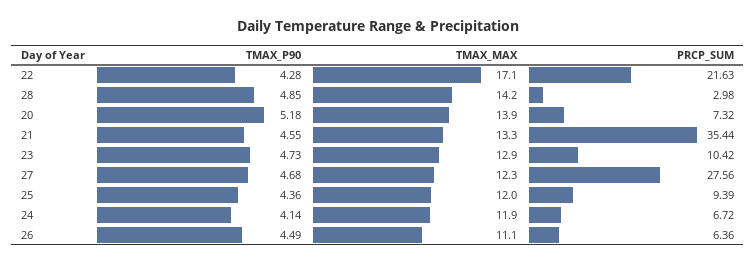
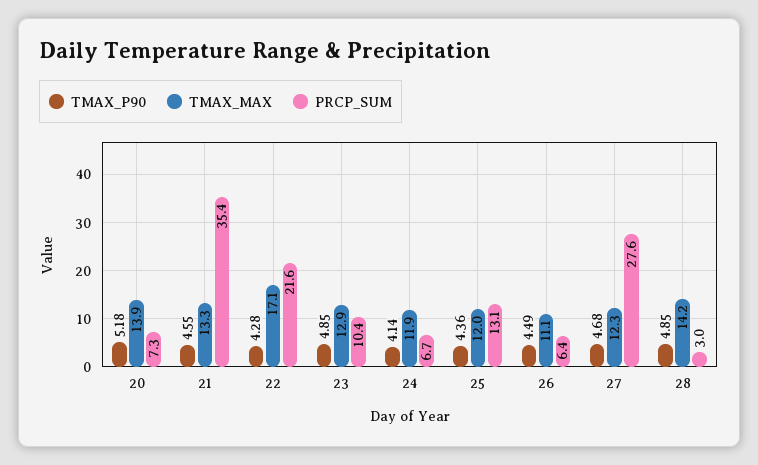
  {
    "TMAX_P90": {
      "22": 4.28,
      "28": 4.85,
      "20": 5.18,
      "21": 4.55,
-     "23": 4.73,
+     "23": 4.85,
      "27": 4.68,
      "25": 4.36,
      "24": 4.14,
      "26": 4.49
    },
    "TMAX_MAX": {
      "22": 17.1,
      "28": 14.2,
      "20": 13.9,
      "21": 13.3,
      "23": 12.9,
      "27": 12.3,
      "25": 12,
      "24": 11.9,
      "26": 11.1
    },
    "PRCP_SUM": {
      "22": 21.63,
      "28": 2.98,
      "20": 7.32,
      "21": 35.44,
      "23": 10.42,
      "27": 27.56,
-     "25": 9.39,
+     "25": 13.1,
      "24": 6.72,
      "26": 6.36
    }
  }

